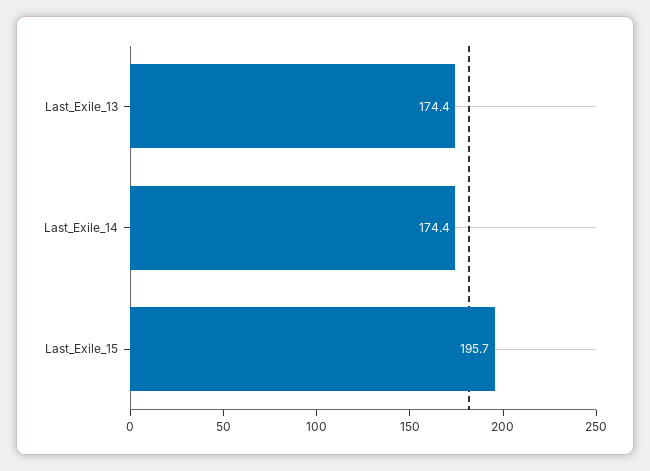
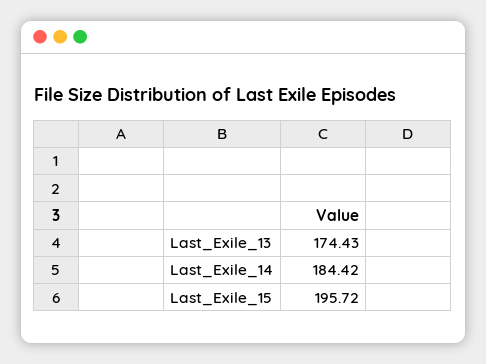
  {
    "Last_Exile_13": 174.43,
-   "Last_Exile_14": 174.4,
+   "Last_Exile_14": 184.42,
    "Last_Exile_15": 195.72
  }

